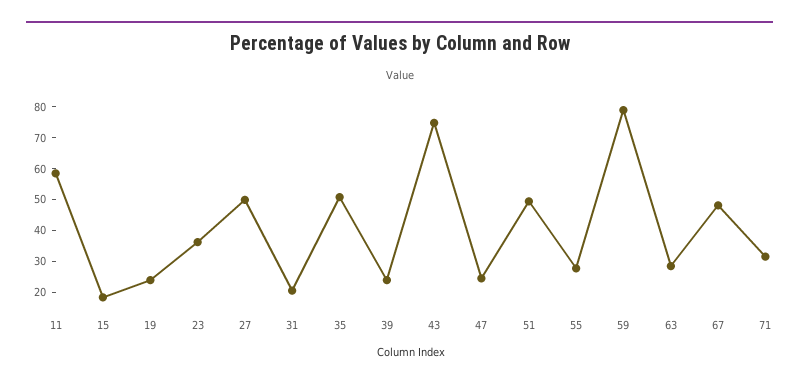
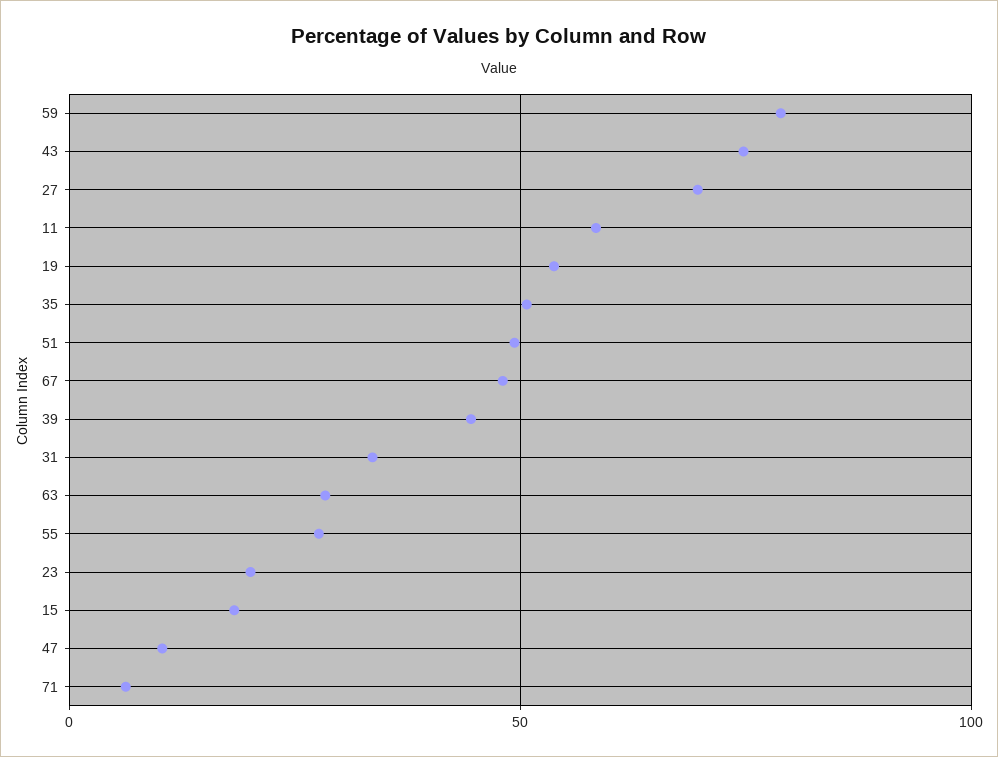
  {
    "11": 60,
    "15": 20,
-   "19": 25,
+   "19": 55,
-   "23": 35,
+   "23": 20,
-   "27": 50,
+   "27": 70,
-   "31": 20,
+   "31": 35,
    "35": 50,
-   "39": 25,
+   "39": 45,
    "43": 75,
-   "47": 25,
+   "47": 10,
    "51": 50,
    "55": 30,
    "59": 80,
    "63": 30,
    "67": 50,
-   "71": 30
+   "71": 5
  }

